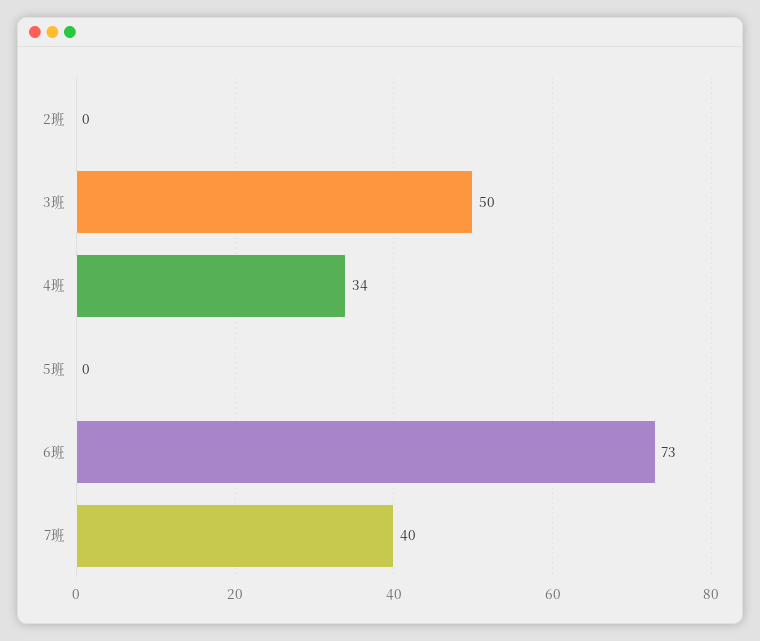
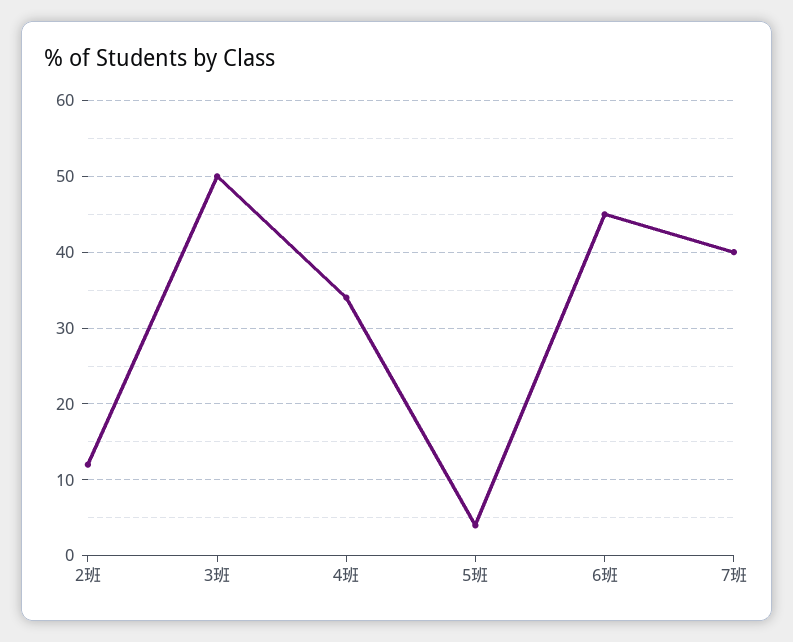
  {
-   "2班": 0,
+   "2班": 12,
    "3班": 50,
    "4班": 34,
-   "5班": 0,
+   "5班": 4,
-   "6班": 73,
+   "6班": 45,
    "7班": 40
  }

